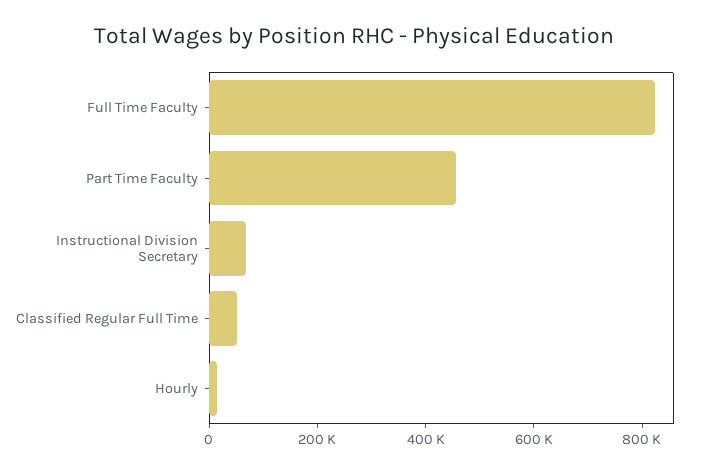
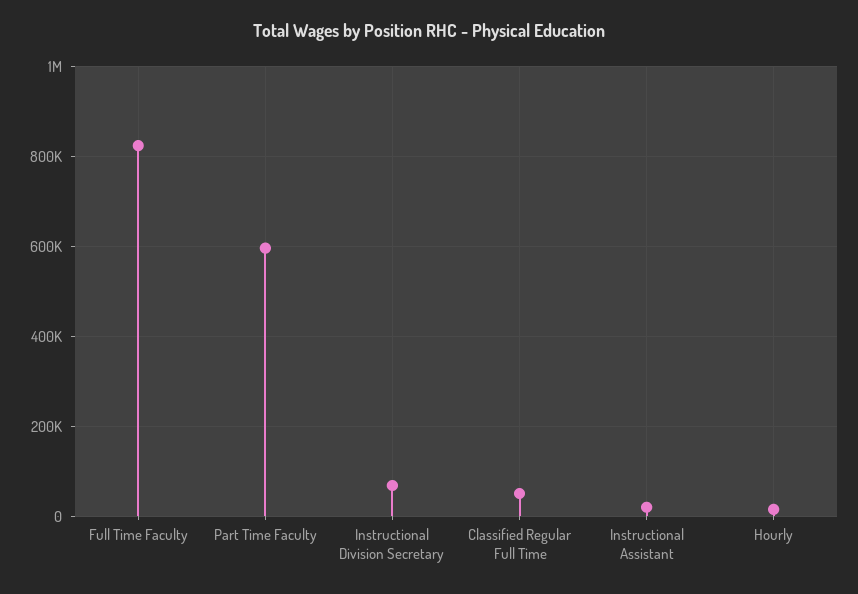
  {
    "Full Time Faculty": 820000,
-   "Part Time Faculty": 450000,
+   "Part Time Faculty": 600000,
    "Instructional Division Secretary": 60000,
    "Classified Regular Full Time": 60000,
-   "Hourly": 20000
+   "Hourly": 20000,
+   "Instructional Assistant": 20000
  }

